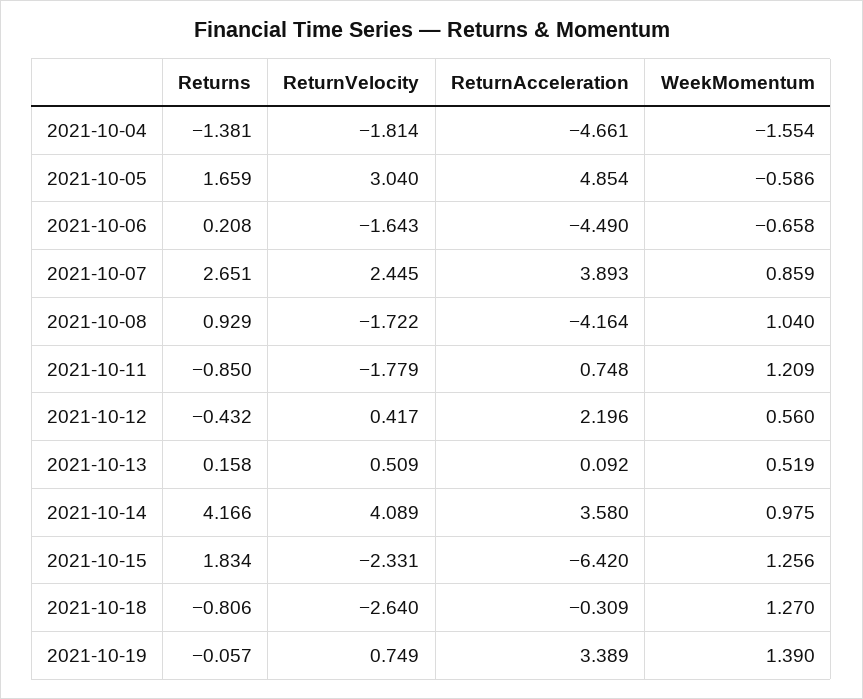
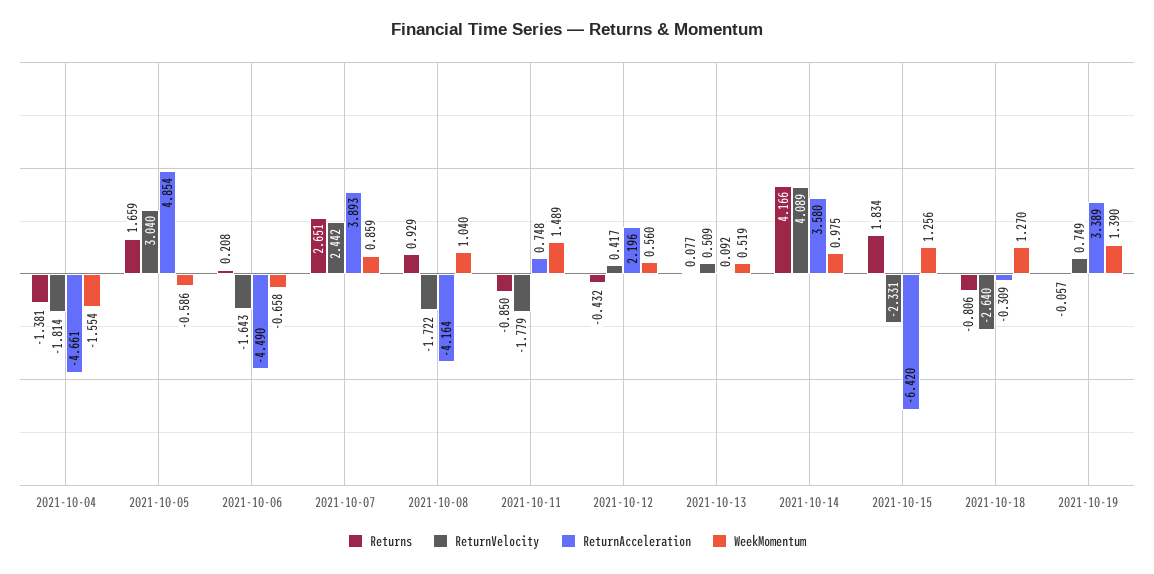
  {
    "Returns": {
      "2021-10-04": -1.381,
      "2021-10-05": 1.659,
      "2021-10-06": 0.208,
      "2021-10-07": 2.651,
      "2021-10-08": 0.929,
      "2021-10-11": -0.85,
      "2021-10-12": -0.432,
-     "2021-10-13": 0.158,
+     "2021-10-13": 0.077,
      "2021-10-14": 4.166,
      "2021-10-15": 1.834,
      "2021-10-18": -0.806,
      "2021-10-19": -0.057
    },
    "ReturnVelocity": {
      "2021-10-04": -1.814,
      "2021-10-05": 3.04,
      "2021-10-06": -1.643,
-     "2021-10-07": 2.445,
+     "2021-10-07": 2.442,
      "2021-10-08": -1.722,
      "2021-10-11": -1.779,
      "2021-10-12": 0.417,
      "2021-10-13": 0.509,
      "2021-10-14": 4.089,
      "2021-10-15": -2.331,
      "2021-10-18": -2.64,
      "2021-10-19": 0.749
    },
    "ReturnAcceleration": {
      "2021-10-04": -4.661,
      "2021-10-05": 4.854,
      "2021-10-06": -4.49,
      "2021-10-07": 3.893,
      "2021-10-08": -4.164,
      "2021-10-11": 0.748,
      "2021-10-12": 2.196,
      "2021-10-13": 0.092,
      "2021-10-14": 3.58,
      "2021-10-15": -6.42,
      "2021-10-18": -0.309,
      "2021-10-19": 3.389
    },
    "WeekMomentum": {
      "2021-10-04": -1.554,
      "2021-10-05": -0.586,
      "2021-10-06": -0.658,
      "2021-10-07": 0.859,
      "2021-10-08": 1.04,
-     "2021-10-11": 1.209,
+     "2021-10-11": 1.489,
      "2021-10-12": 0.56,
      "2021-10-13": 0.519,
      "2021-10-14": 0.975,
      "2021-10-15": 1.256,
      "2021-10-18": 1.27,
      "2021-10-19": 1.39
    }
  }

